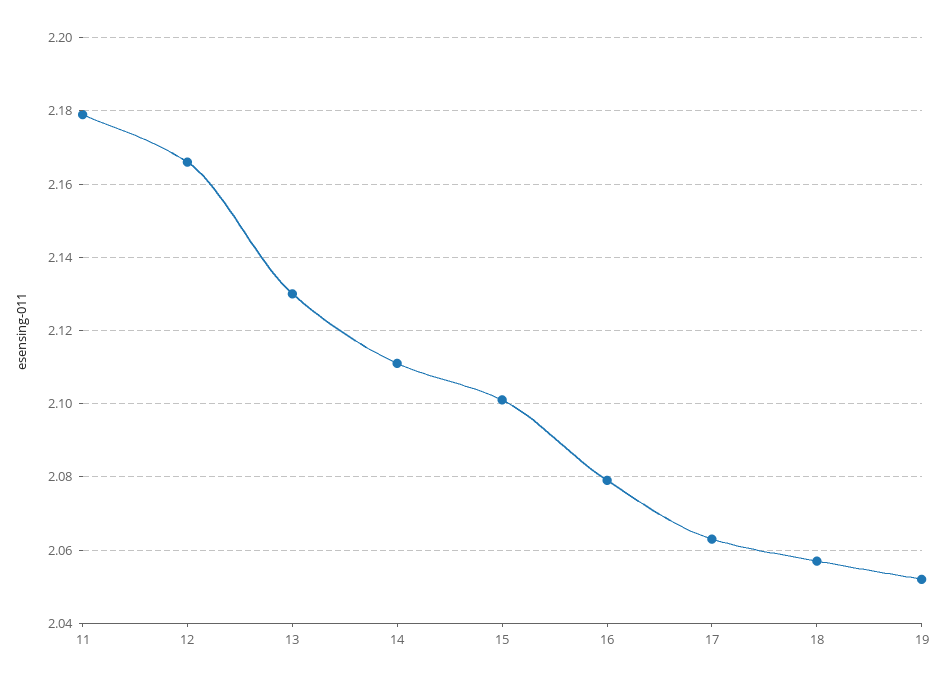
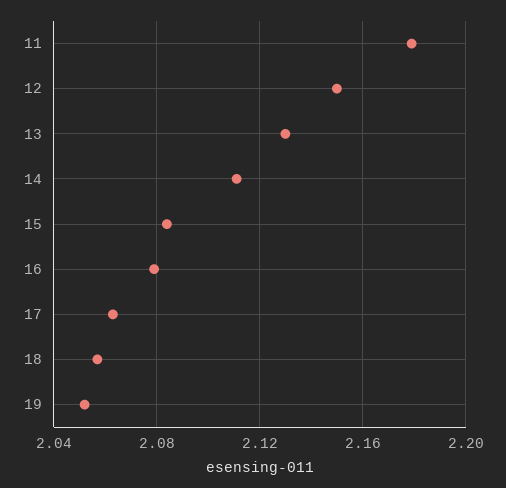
  {
    "11": 2.18,
-   "12": 2.165,
+   "12": 2.15,
    "13": 2.13,
    "14": 2.11,
-   "15": 2.1,
+   "15": 2.085,
    "16": 2.08,
    "17": 2.065,
    "18": 2.055,
    "19": 2.05
  }

